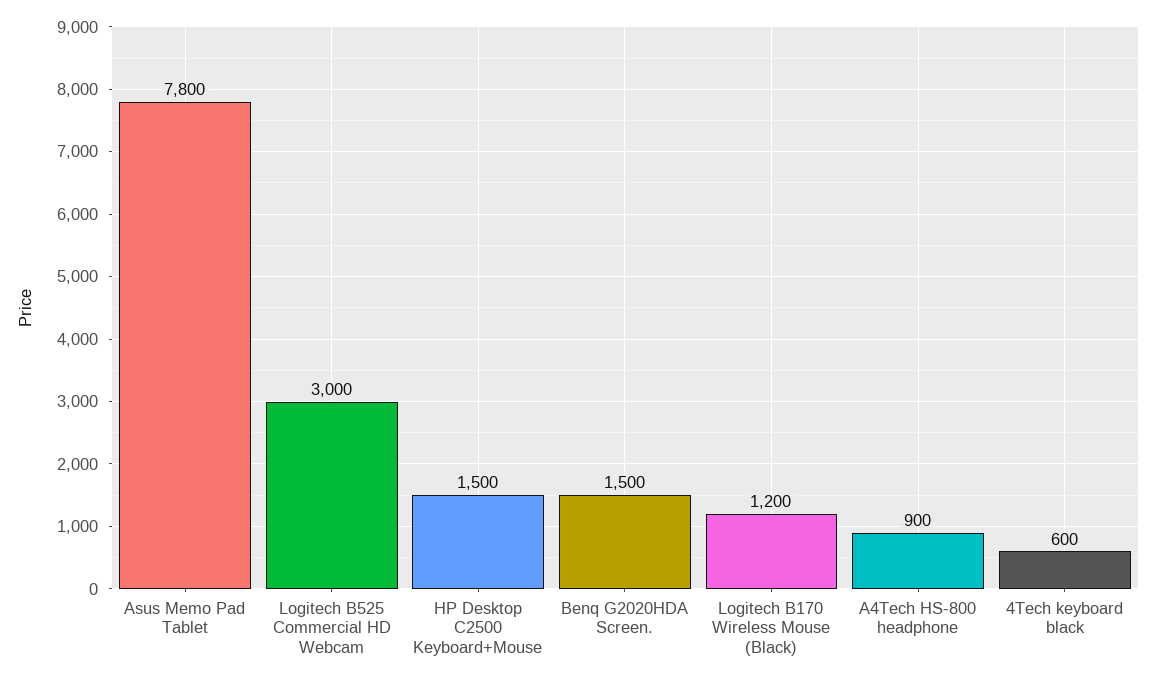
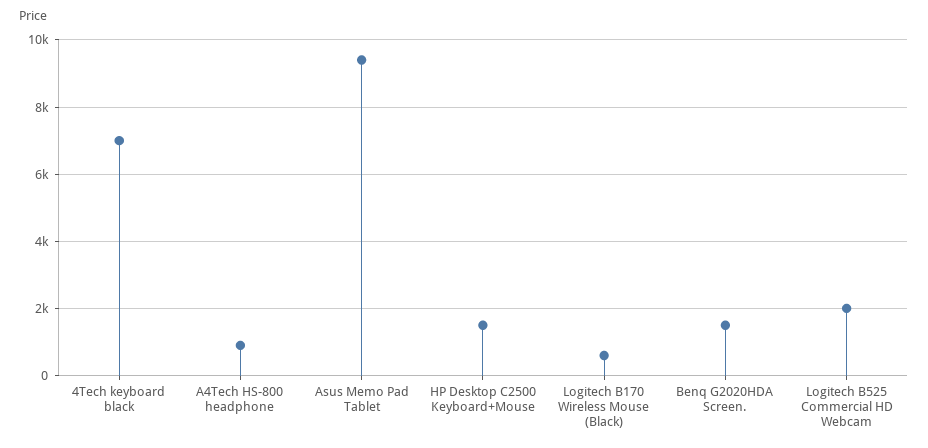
  {
-   "Asus Memo Pad Tablet": 7800,
+   "Asus Memo Pad Tablet": 9400,
-   "Logitech B525 Commercial HD Webcam": 3000,
+   "Logitech B525 Commercial HD Webcam": 2000,
    "HP Desktop C2500 Keyboard+Mouse": 1500,
    "Benq G2020HDA Screen.": 1500,
-   "Logitech B170 Wireless Mouse (Black)": 1200,
+   "Logitech B170 Wireless Mouse (Black)": 600,
    "A4Tech HS-800 headphone": 900,
-   "4Tech keyboard black": 600
+   "4Tech keyboard black": 7000
  }

